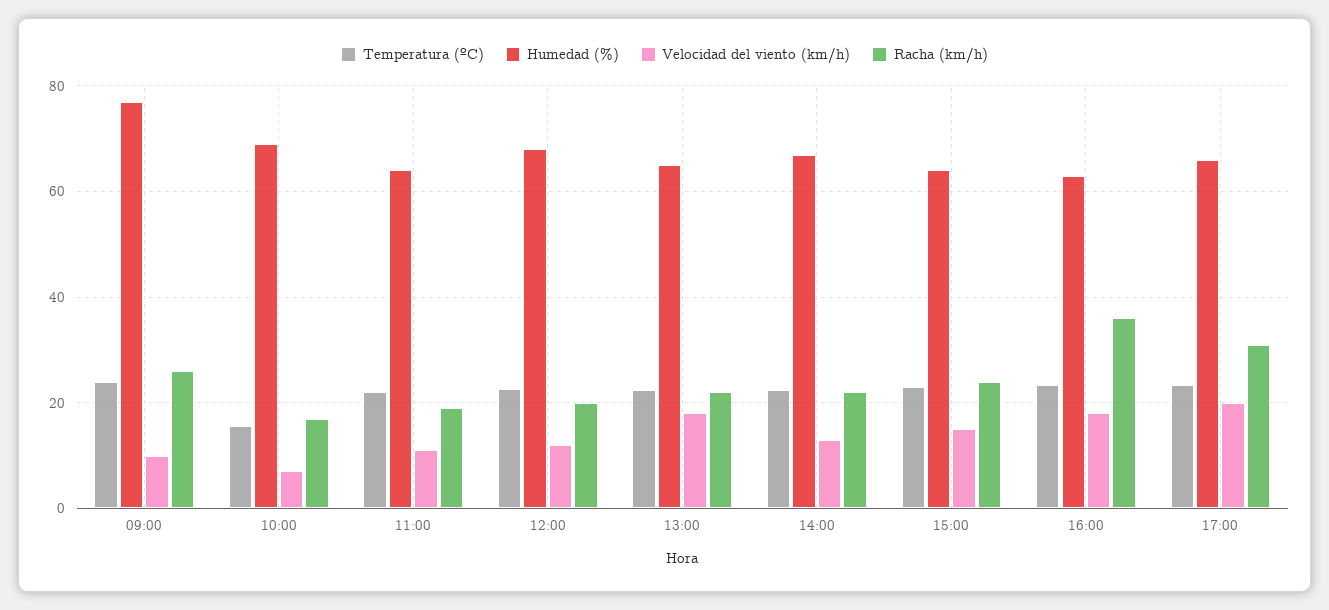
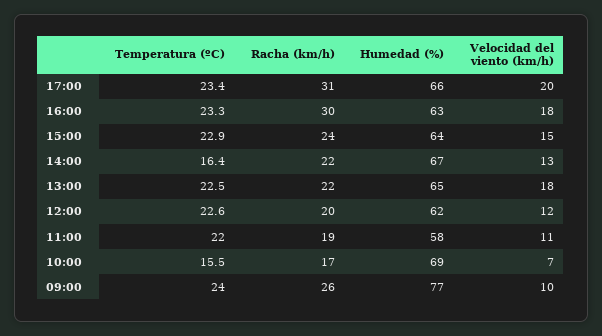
  {
    "Temperatura (ºC)": {
      "09:00": 24,
      "10:00": 15.5,
      "11:00": 22,
      "12:00": 22.6,
      "13:00": 22.5,
-     "14:00": 22,
+     "14:00": 16.4,
      "15:00": 22.9,
      "16:00": 23.3,
      "17:00": 23.4
    },
    "Humedad (%)": {
      "09:00": 77,
      "10:00": 69,
-     "11:00": 64,
+     "11:00": 58,
-     "12:00": 68,
+     "12:00": 62,
      "13:00": 65,
      "14:00": 67,
      "15:00": 64,
      "16:00": 63,
      "17:00": 66
    },
    "Velocidad del viento (km/h)": {
      "09:00": 10,
      "10:00": 7,
      "11:00": 11,
      "12:00": 12,
      "13:00": 18,
      "14:00": 13,
      "15:00": 15,
      "16:00": 18,
      "17:00": 20
    },
    "Racha (km/h)": {
      "09:00": 26,
      "10:00": 17,
      "11:00": 19,
      "12:00": 20,
      "13:00": 22,
      "14:00": 22,
      "15:00": 24,
-     "16:00": 36,
+     "16:00": 30,
      "17:00": 31
    }
  }

